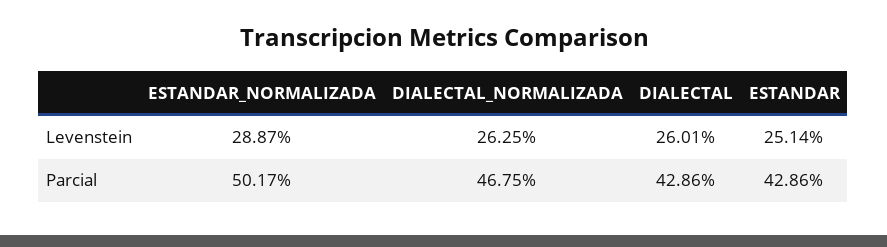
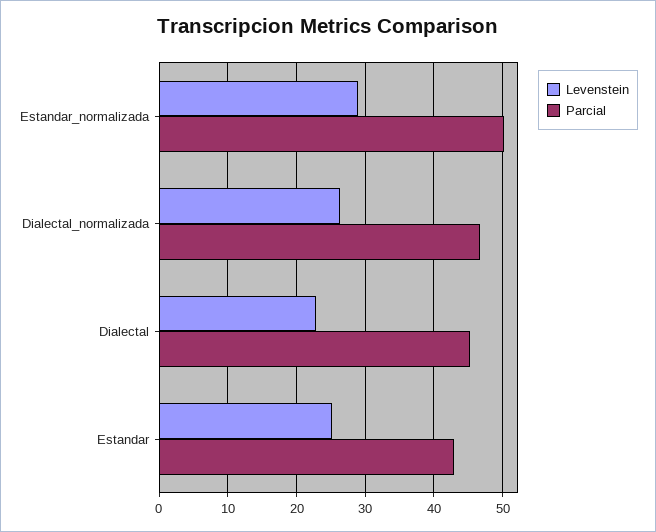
  {
    "Levenstein": {
      "ESTANDAR_NORMALIZADA": 28.87,
      "DIALECTAL_NORMALIZADA": 26.25,
-     "DIALECTAL": 26.01,
+     "DIALECTAL": 23,
      "ESTANDAR": 25.14
    },
    "Parcial": {
      "ESTANDAR_NORMALIZADA": 50.17,
      "DIALECTAL_NORMALIZADA": 46.75,
-     "DIALECTAL": 42.86,
+     "DIALECTAL": 45,
      "ESTANDAR": 42.86
    }
  }

